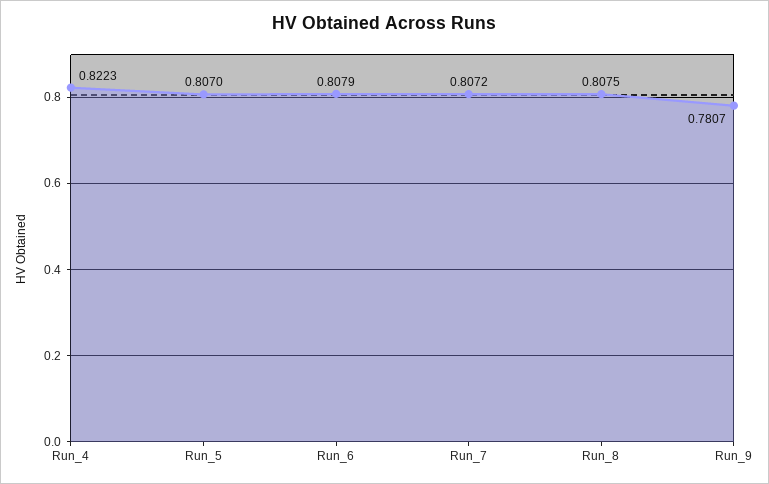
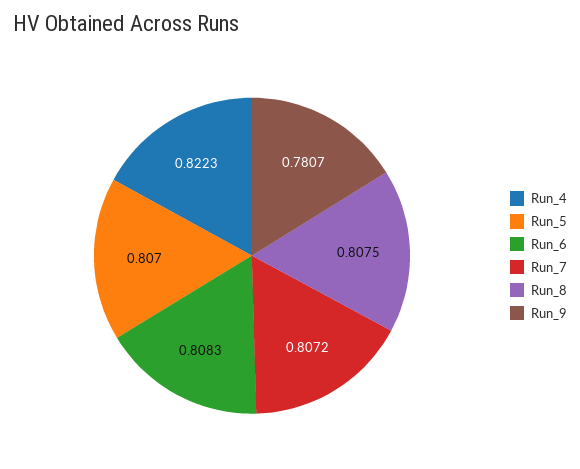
  {
    "Run_4": 0.8223,
    "Run_5": 0.807,
-   "Run_6": 0.8079,
+   "Run_6": 0.8083,
    "Run_7": 0.8072,
    "Run_8": 0.8075,
    "Run_9": 0.7807
  }

